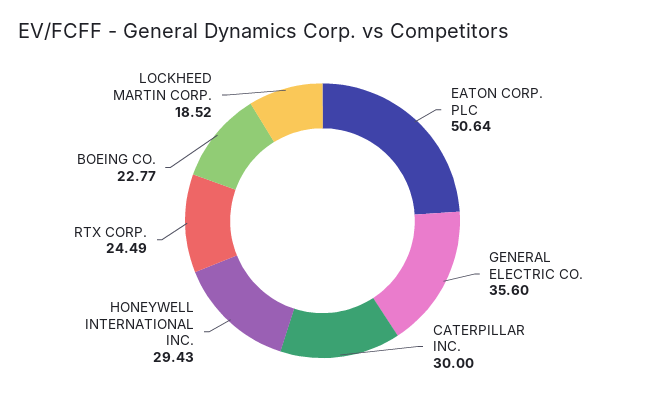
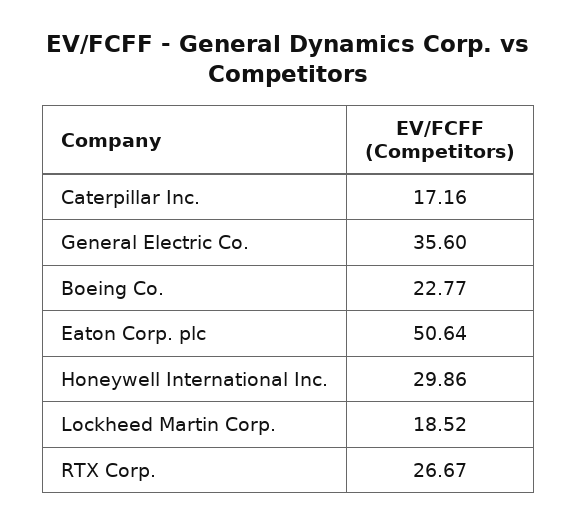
  {
    "EATON CORP. PLC": 50.64,
    "GENERAL ELECTRIC CO.": 35.6,
-   "CATERPILLAR INC.": 30,
+   "CATERPILLAR INC.": 17.16,
-   "HONEYWELL INTERNATIONAL INC.": 29.43,
+   "HONEYWELL INTERNATIONAL INC.": 29.86,
-   "RTX CORP.": 24.49,
+   "RTX CORP.": 26.67,
    "BOEING CO.": 22.77,
    "LOCKHEED MARTIN CORP.": 18.52
  }

